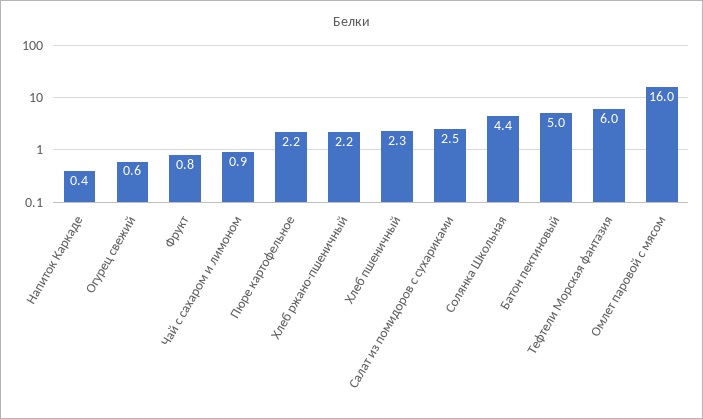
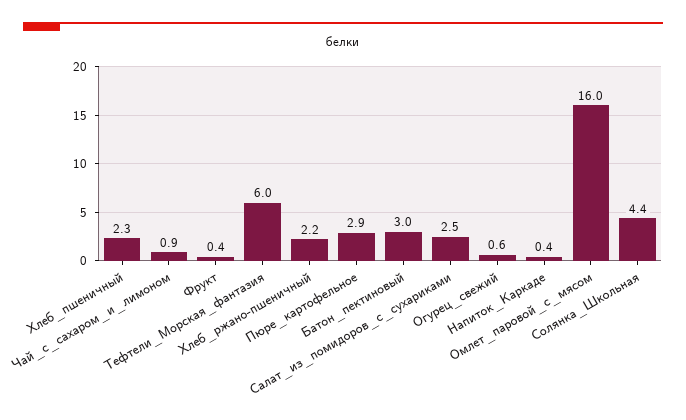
  {
    "Напиток Каркаде": 0.4,
    "Огурец свежий": 0.6,
-   "Фрукт": 0.8,
+   "Фрукт": 0.4,
    "Чай с сахаром и лимоном": 0.9,
-   "Пюре картофельное": 2.2,
+   "Пюре картофельное": 2.9,
    "Хлеб ржано-пшеничный": 2.2,
    "Хлеб пшеничный": 2.3,
    "Салат из помидоров с сухариками": 2.5,
    "Солянка Школьная": 4.4,
-   "Батон пектиновый": 5,
+   "Батон пектиновый": 3,
    "Тефтели Морская фантазия": 6,
    "Омлет паровой с мясом": 16
  }

